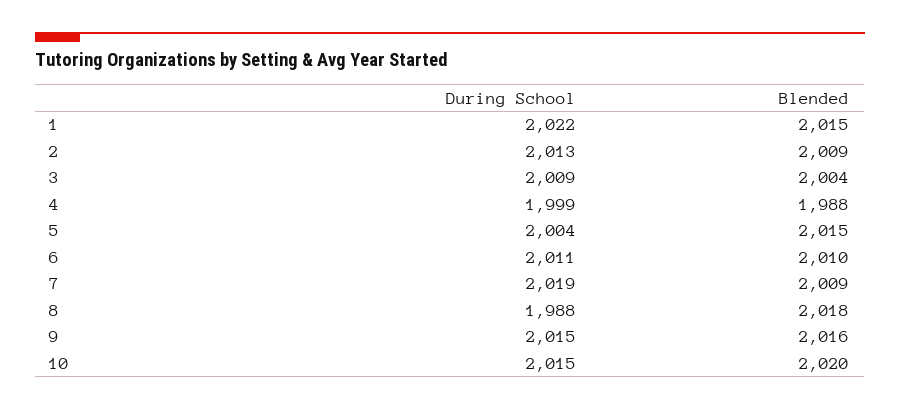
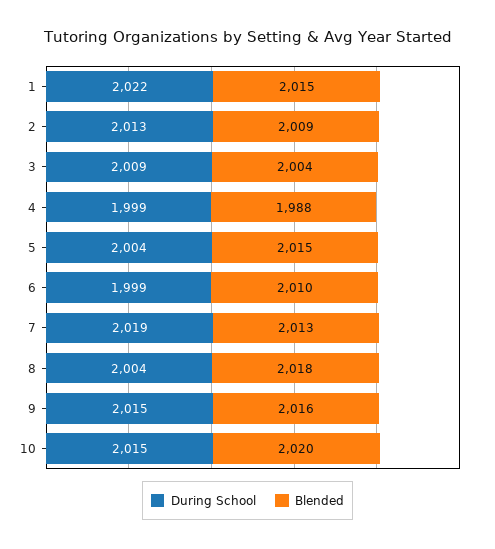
  {
    "During School": {
      "1": 2022,
      "2": 2013,
      "3": 2009,
      "4": 1999,
      "5": 2004,
-     "6": 2011,
+     "6": 1999,
      "7": 2019,
-     "8": 1988,
+     "8": 2004,
      "9": 2015,
      "10": 2015
    },
    "Blended": {
      "1": 2015,
      "2": 2009,
      "3": 2004,
      "4": 1988,
      "5": 2015,
      "6": 2010,
-     "7": 2009,
+     "7": 2013,
      "8": 2018,
      "9": 2016,
      "10": 2020
    }
  }

